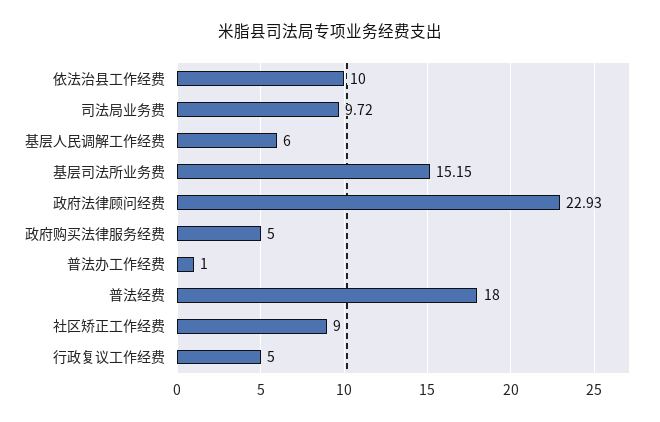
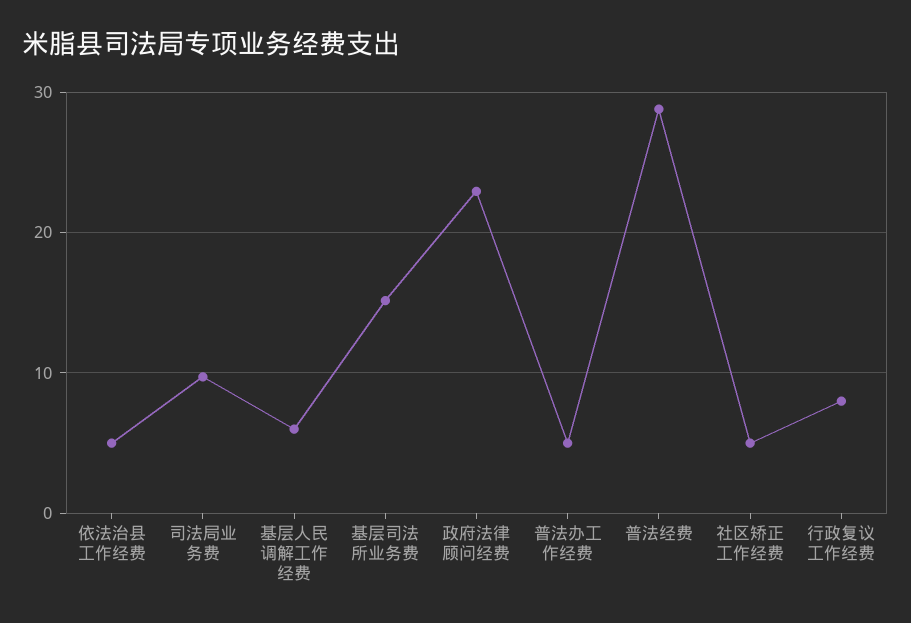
  {
-   "依法治县工作经费": 10,
+   "依法治县工作经费": 5,
    "司法局业务费": 9.72,
    "基层人民调解工作经费": 6,
    "基层司法所业务费": 15.15,
    "政府法律顾问经费": 22.93,
-   "政府购买法律服务经费": 5,
-   "普法办工作经费": 1,
+   "普法办工作经费": 5,
-   "普法经费": 18,
+   "普法经费": 29,
-   "社区矫正工作经费": 9,
+   "社区矫正工作经费": 5,
-   "行政复议工作经费": 5
+   "行政复议工作经费": 8
  }

